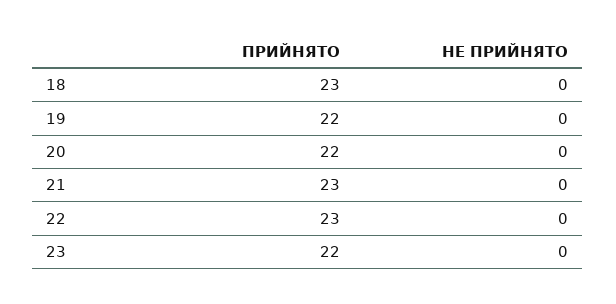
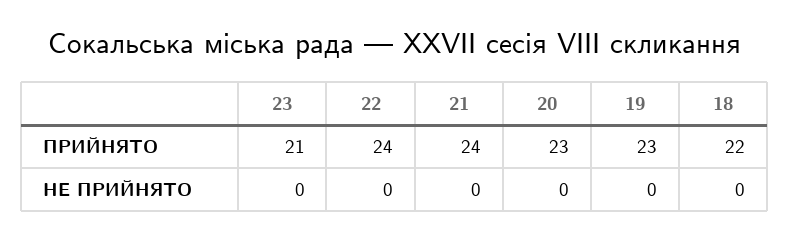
  {
    "ПРИЙНЯТО": {
-     "18": 23,
+     "18": 22,
-     "19": 22,
+     "19": 23,
-     "20": 22,
+     "20": 23,
-     "21": 23,
+     "21": 24,
-     "22": 23,
+     "22": 24,
-     "23": 22
+     "23": 21
    },
    "НЕ ПРИЙНЯТО": {
      "18": 0,
      "19": 0,
      "20": 0,
      "21": 0,
      "22": 0,
      "23": 0
    }
  }

